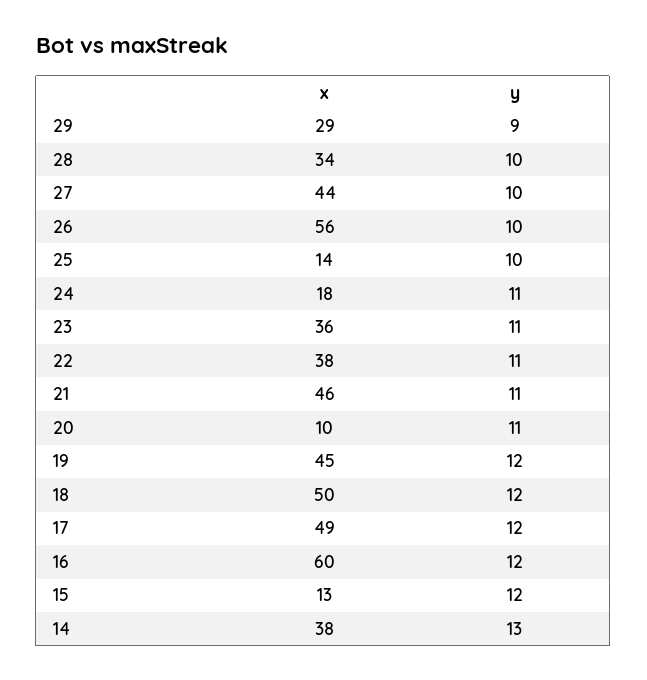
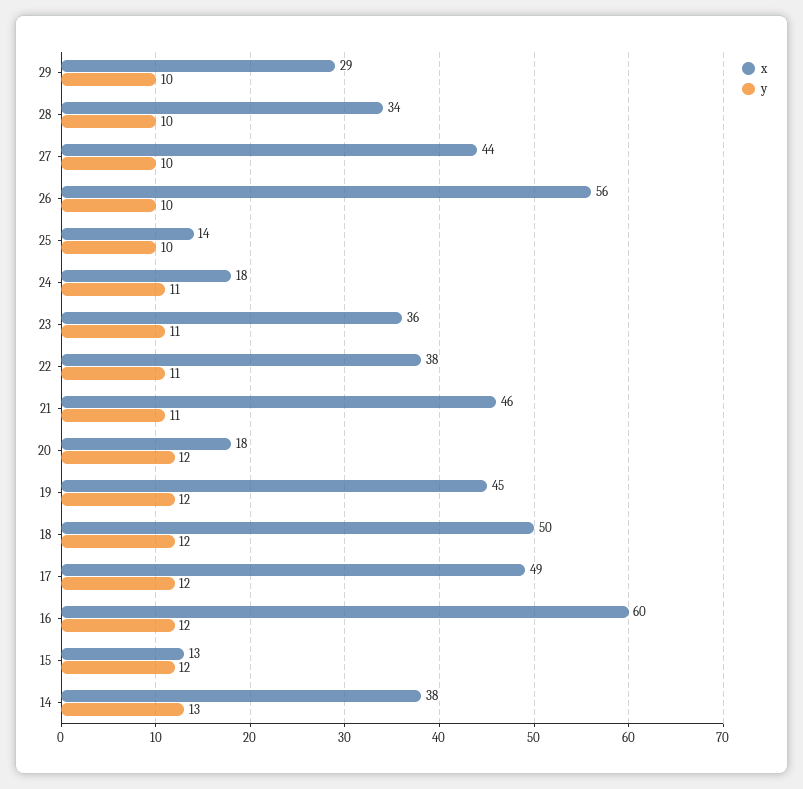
  {
    "x": {
      "29": 29,
      "28": 34,
      "27": 44,
      "26": 56,
      "25": 14,
      "24": 18,
      "23": 36,
      "22": 38,
      "21": 46,
-     "20": 10,
+     "20": 18,
      "19": 45,
      "18": 50,
      "17": 49,
      "16": 60,
      "15": 13,
      "14": 38
    },
    "y": {
-     "29": 9,
+     "29": 10,
      "28": 10,
      "27": 10,
      "26": 10,
      "25": 10,
      "24": 11,
      "23": 11,
      "22": 11,
      "21": 11,
-     "20": 11,
+     "20": 12,
      "19": 12,
      "18": 12,
      "17": 12,
      "16": 12,
      "15": 12,
      "14": 13
    }
  }

